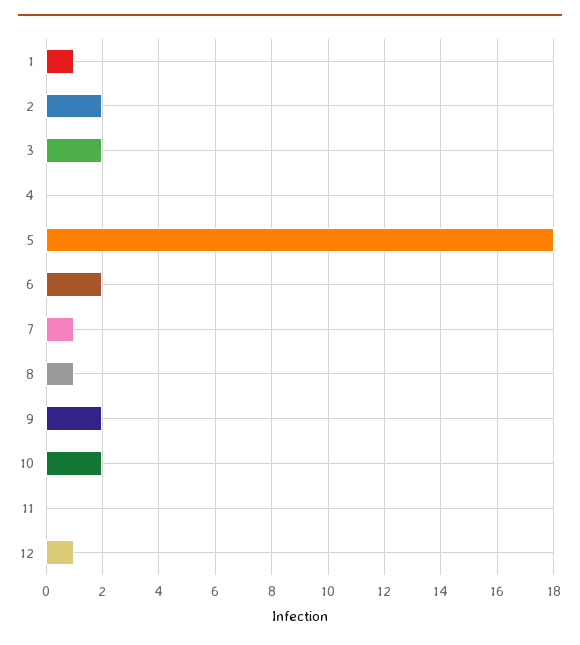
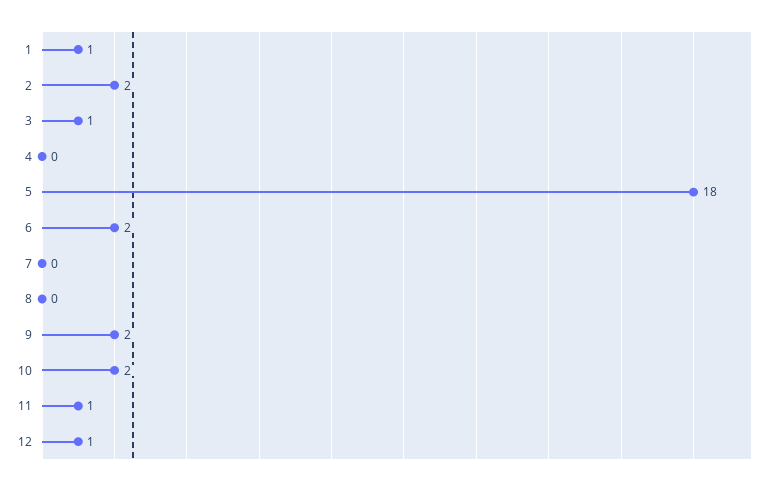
  {
    "1": 1,
    "2": 2,
-   "3": 2,
+   "3": 1,
    "4": 0,
    "5": 18,
    "6": 2,
-   "7": 1,
+   "7": 0,
-   "8": 1,
+   "8": 0,
    "9": 2,
    "10": 2,
-   "11": 0,
+   "11": 1,
    "12": 1
  }

